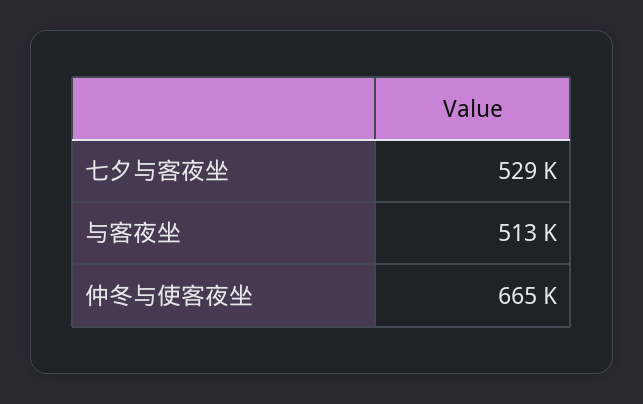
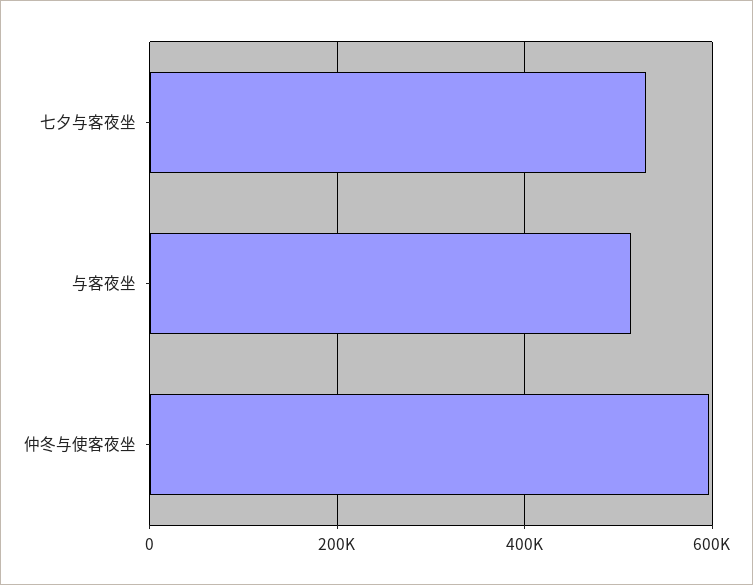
  {
    "七夕与客夜坐": 529000,
    "与客夜坐": 513000,
-   "仲冬与使客夜坐": 665000
+   "仲冬与使客夜坐": 600000
  }

